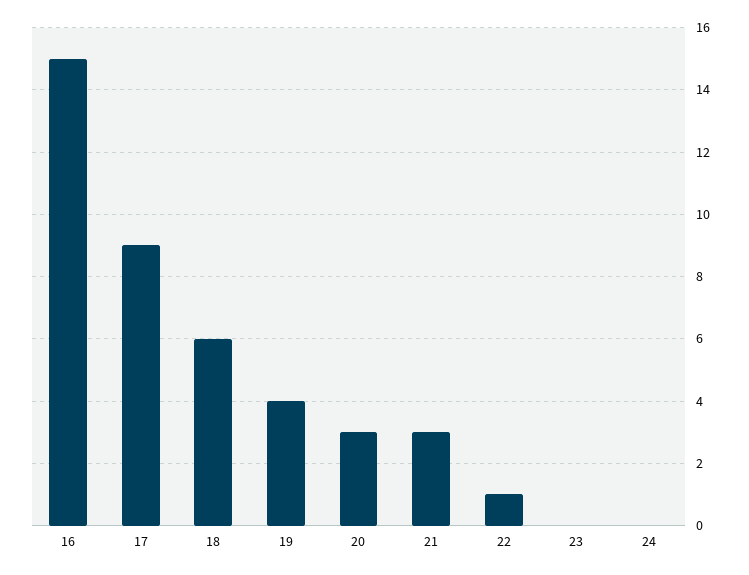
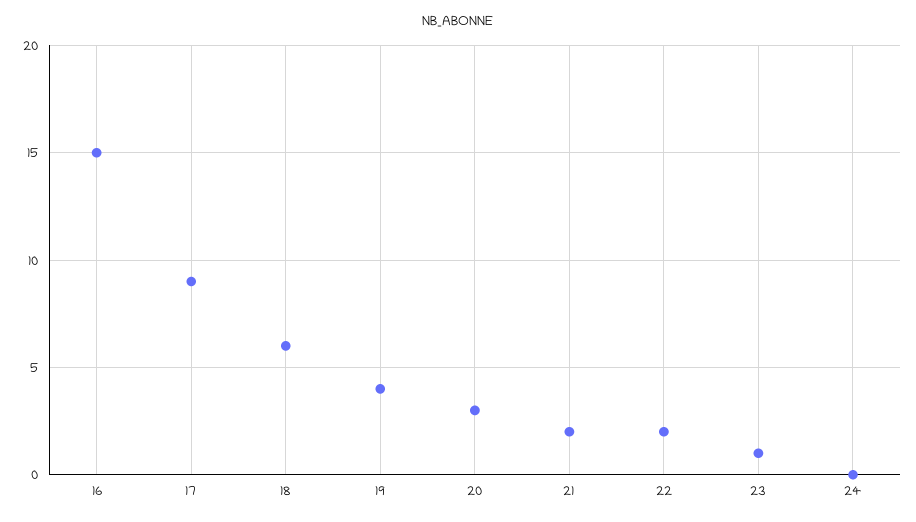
  {
    "16": 15,
    "17": 9,
    "18": 6,
    "19": 4,
    "20": 3,
-   "21": 3,
+   "21": 2,
-   "22": 1,
+   "22": 2,
-   "23": 0,
+   "23": 1,
    "24": 0
  }

